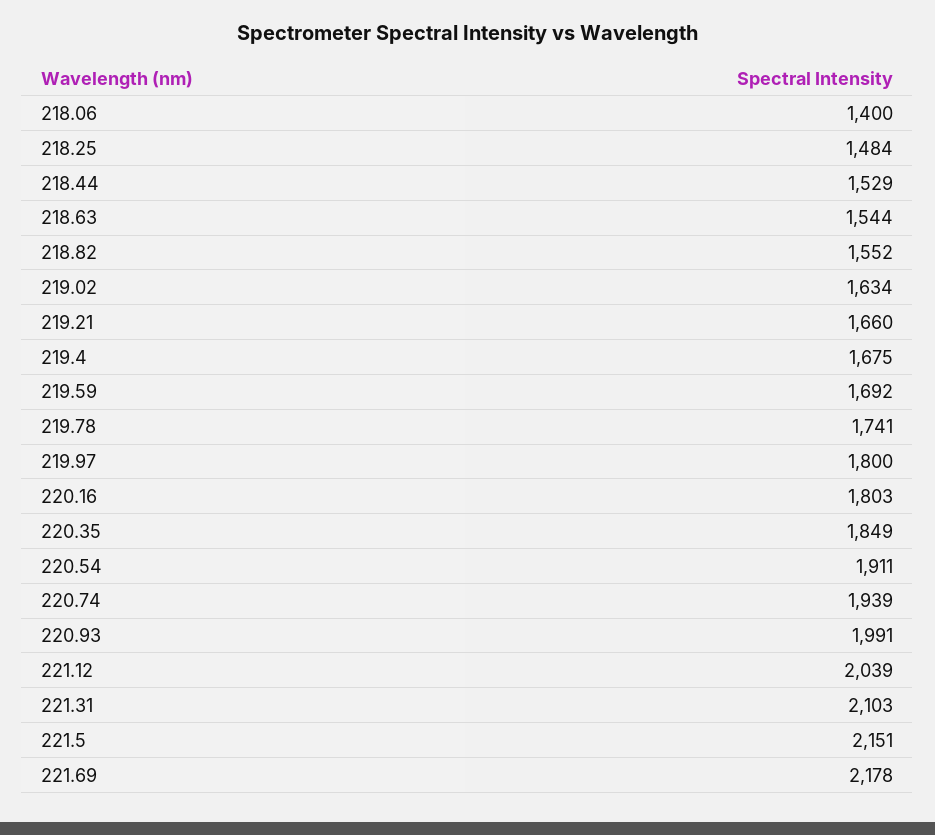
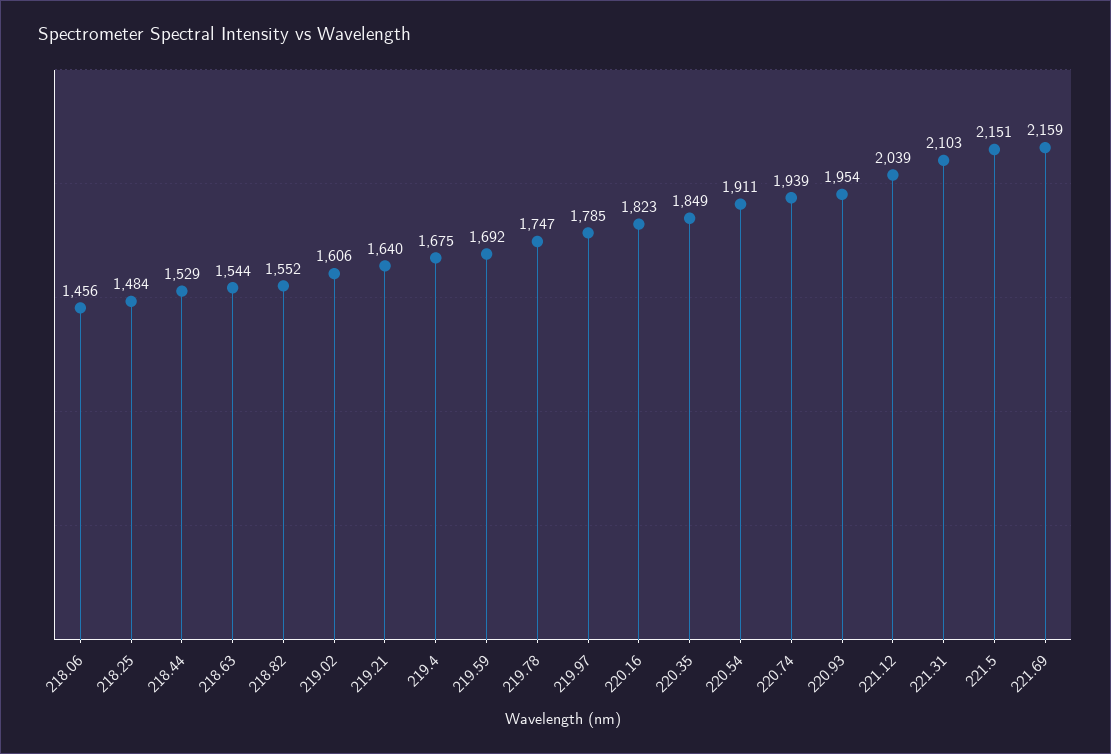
  {
-   "218.06": 1400,
+   "218.06": 1456,
    "218.25": 1484,
    "218.44": 1529,
    "218.63": 1544,
    "218.82": 1552,
-   "219.02": 1634,
+   "219.02": 1606,
-   "219.21": 1660,
+   "219.21": 1640,
    "219.4": 1675,
    "219.59": 1692,
-   "219.78": 1741,
+   "219.78": 1747,
-   "219.97": 1800,
+   "219.97": 1785,
-   "220.16": 1803,
+   "220.16": 1823,
    "220.35": 1849,
    "220.54": 1911,
    "220.74": 1939,
-   "220.93": 1991,
+   "220.93": 1954,
    "221.12": 2039,
    "221.31": 2103,
    "221.5": 2151,
-   "221.69": 2178
+   "221.69": 2159
  }

